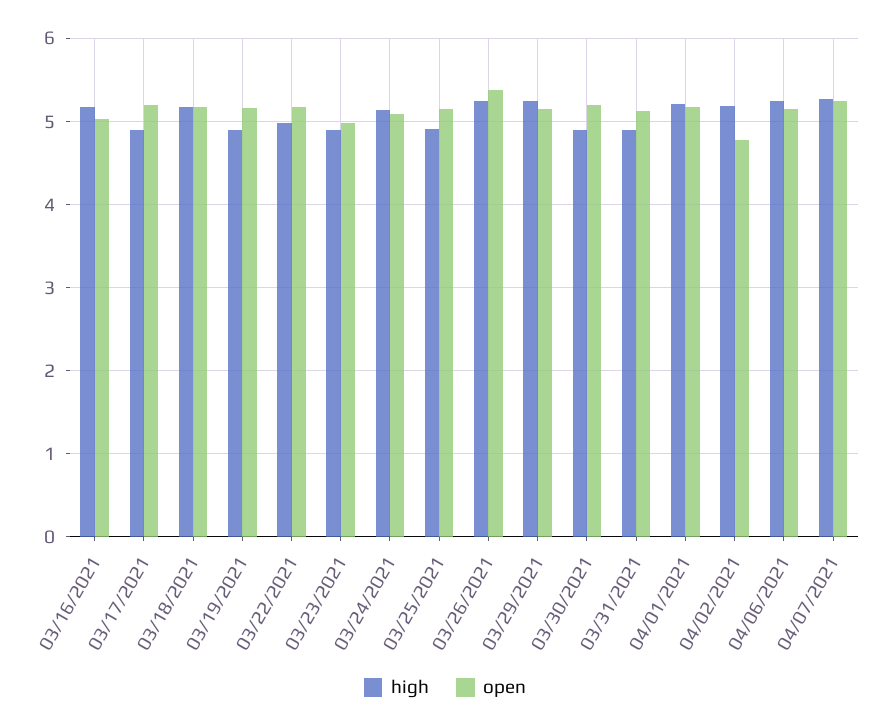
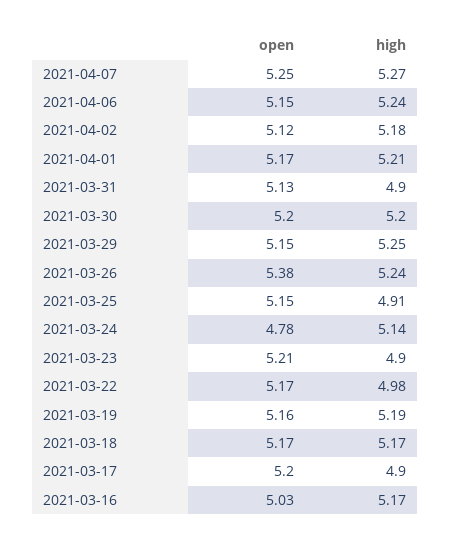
  {
    "high": {
      "03/16/2021": 5.17,
      "03/17/2021": 4.9,
      "03/18/2021": 5.17,
-     "03/19/2021": 4.9,
+     "03/19/2021": 5.19,
      "03/22/2021": 4.98,
      "03/23/2021": 4.9,
      "03/24/2021": 5.14,
      "03/25/2021": 4.91,
      "03/26/2021": 5.24,
      "03/29/2021": 5.25,
-     "03/30/2021": 4.9,
+     "03/30/2021": 5.2,
      "03/31/2021": 4.9,
      "04/01/2021": 5.21,
      "04/02/2021": 5.18,
      "04/06/2021": 5.24,
      "04/07/2021": 5.27
    },
    "open": {
      "03/16/2021": 5.03,
      "03/17/2021": 5.2,
      "03/18/2021": 5.17,
      "03/19/2021": 5.16,
      "03/22/2021": 5.17,
-     "03/23/2021": 5,
+     "03/23/2021": 5.21,
-     "03/24/2021": 5.1,
+     "03/24/2021": 4.78,
      "03/25/2021": 5.15,
      "03/26/2021": 5.38,
      "03/29/2021": 5.15,
      "03/30/2021": 5.2,
      "03/31/2021": 5.13,
      "04/01/2021": 5.17,
-     "04/02/2021": 4.8,
+     "04/02/2021": 5.12,
      "04/06/2021": 5.15,
      "04/07/2021": 5.25
    }
  }

